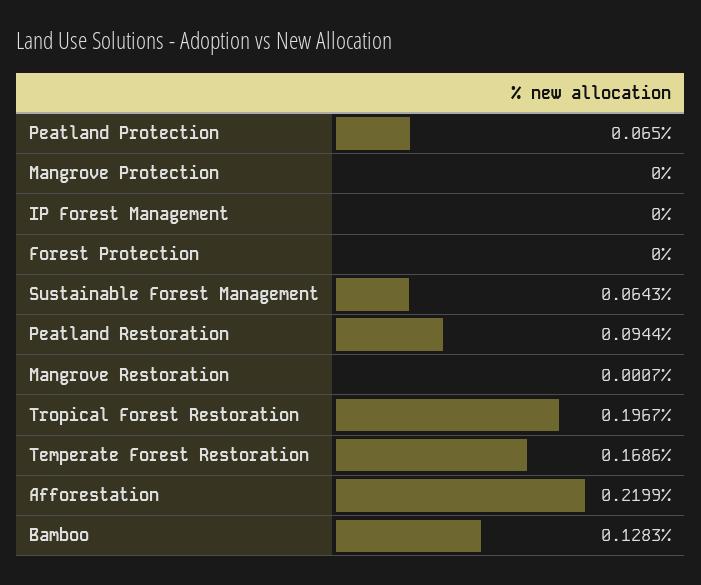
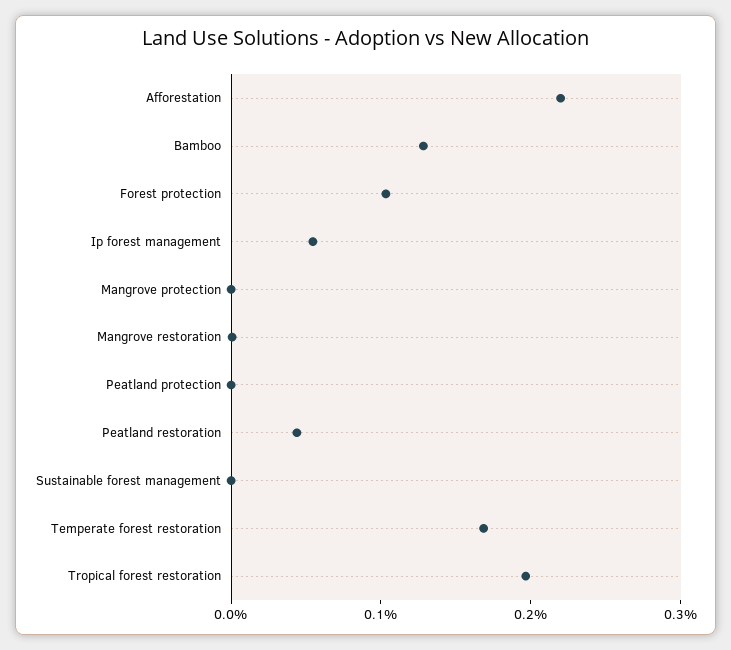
  {
-   "Peatland Protection": 0.065,
+   "Peatland Protection": 0,
    "Mangrove Protection": 0,
-   "IP Forest Management": 0,
+   "IP Forest Management": 0.06,
-   "Forest Protection": 0,
+   "Forest Protection": 0.1,
-   "Sustainable Forest Management": 0.0643,
+   "Sustainable Forest Management": 0,
-   "Peatland Restoration": 0.0944,
+   "Peatland Restoration": 0.04,
    "Mangrove Restoration": 0.0007,
    "Tropical Forest Restoration": 0.1967,
    "Temperate Forest Restoration": 0.1686,
    "Afforestation": 0.2199,
    "Bamboo": 0.1283
  }

